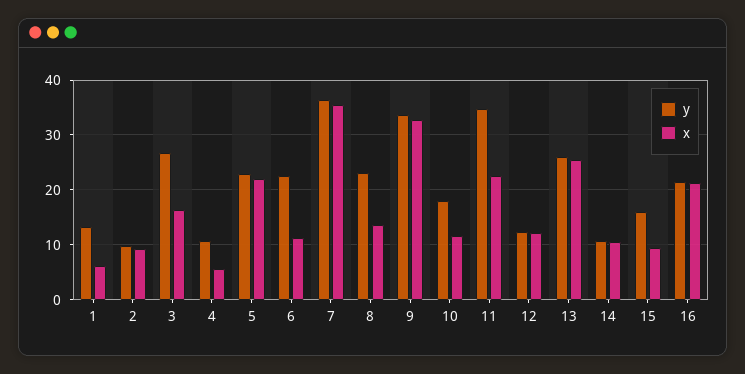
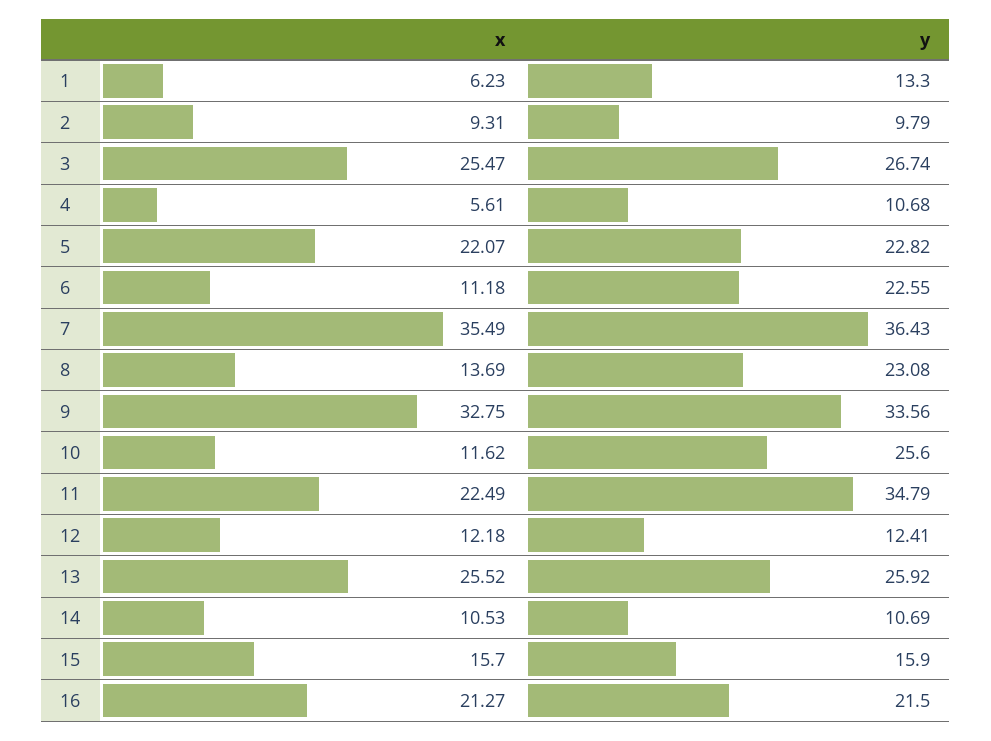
  {
    "y": {
      "1": 13.3,
      "2": 9.79,
      "3": 26.74,
      "4": 10.68,
      "5": 22.82,
      "6": 22.55,
      "7": 36.43,
      "8": 23.08,
      "9": 33.56,
-     "10": 18,
+     "10": 25.6,
      "11": 34.79,
      "12": 12.41,
      "13": 25.92,
      "14": 10.69,
      "15": 15.9,
      "16": 21.5
    },
    "x": {
      "1": 6.23,
      "2": 9.31,
-     "3": 16,
+     "3": 25.47,
      "4": 5.61,
      "5": 22.07,
      "6": 11.18,
      "7": 35.49,
      "8": 13.69,
      "9": 32.75,
      "10": 11.62,
      "11": 22.49,
      "12": 12.18,
      "13": 25.52,
      "14": 10.53,
-     "15": 10,
+     "15": 15.7,
      "16": 21.27
    }
  }

